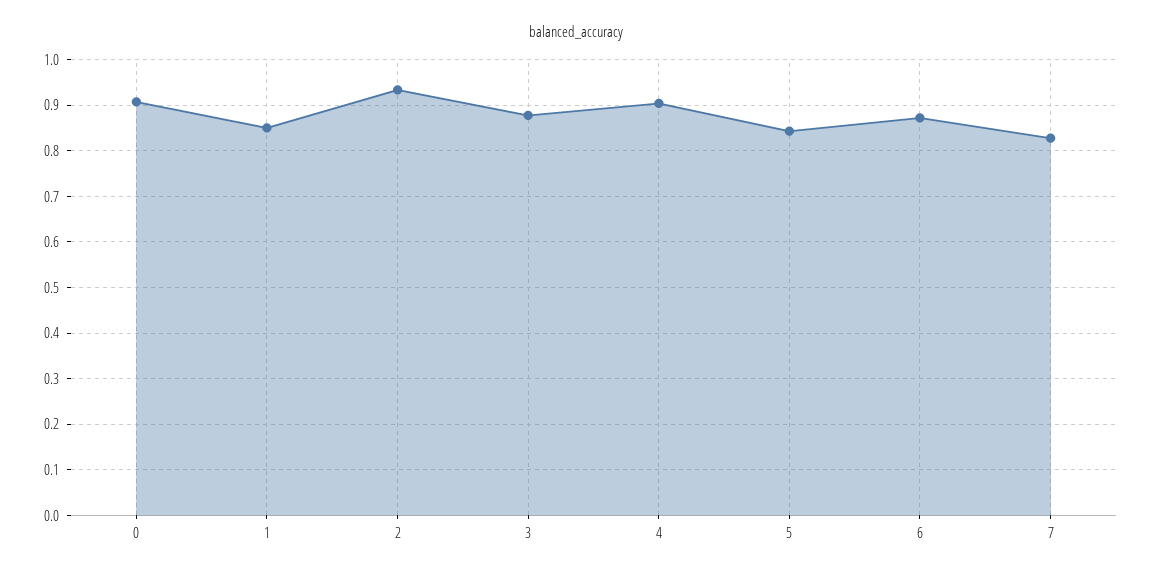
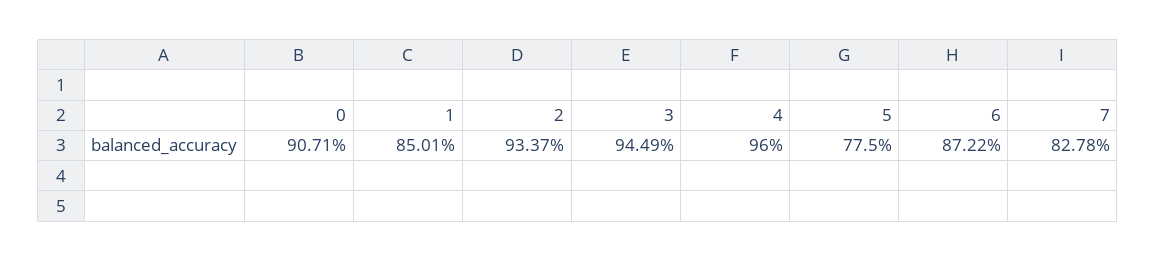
  {
    "0": 0.9071,
    "1": 0.8501,
    "2": 0.9337,
-   "3": 0.88,
+   "3": 0.9449,
-   "4": 0.9,
+   "4": 0.96,
-   "5": 0.84,
+   "5": 0.775,
    "6": 0.8722,
    "7": 0.8278
  }

